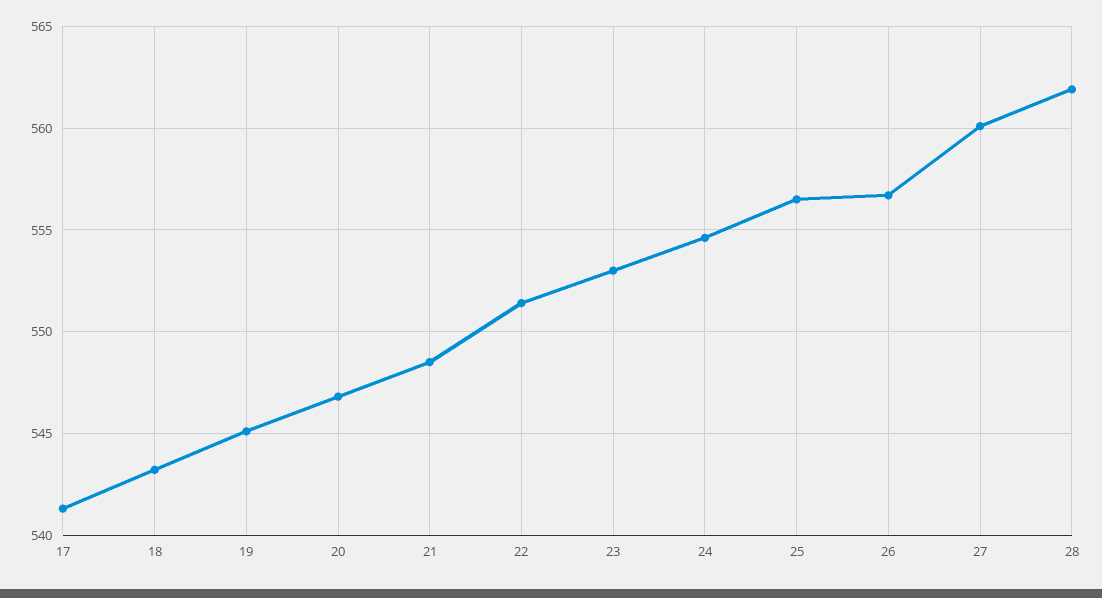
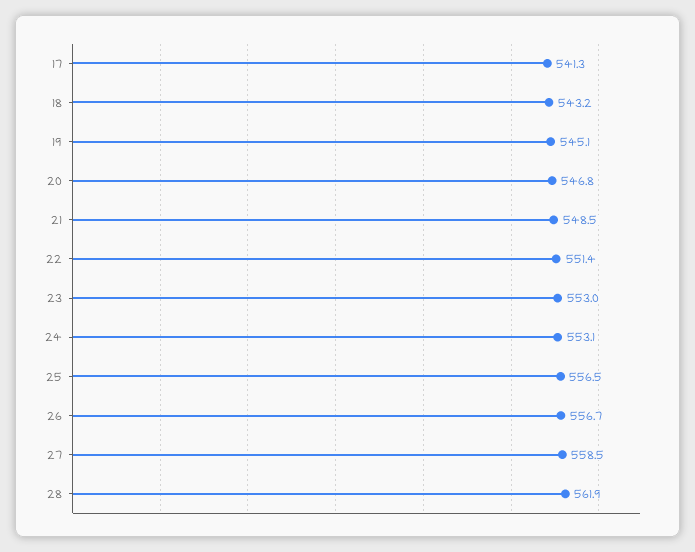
  {
    "17": 541.3,
    "18": 543.2,
    "19": 545.1,
    "20": 546.8,
    "21": 548.5,
    "22": 551.4,
    "23": 553,
-   "24": 554.5,
+   "24": 553.1,
    "25": 556.5,
    "26": 556.7,
-   "27": 560,
+   "27": 558.5,
    "28": 561.9
  }

